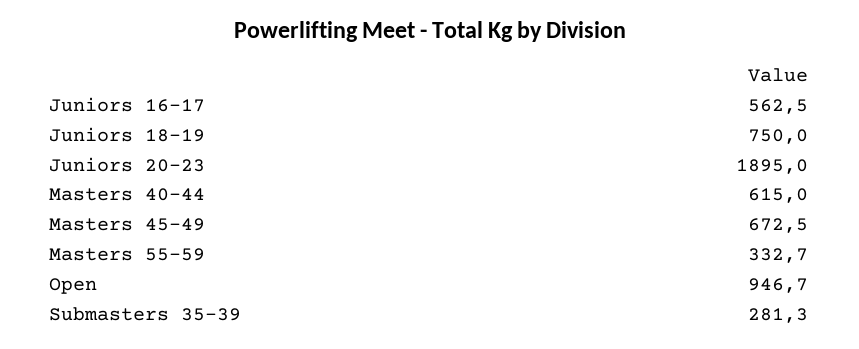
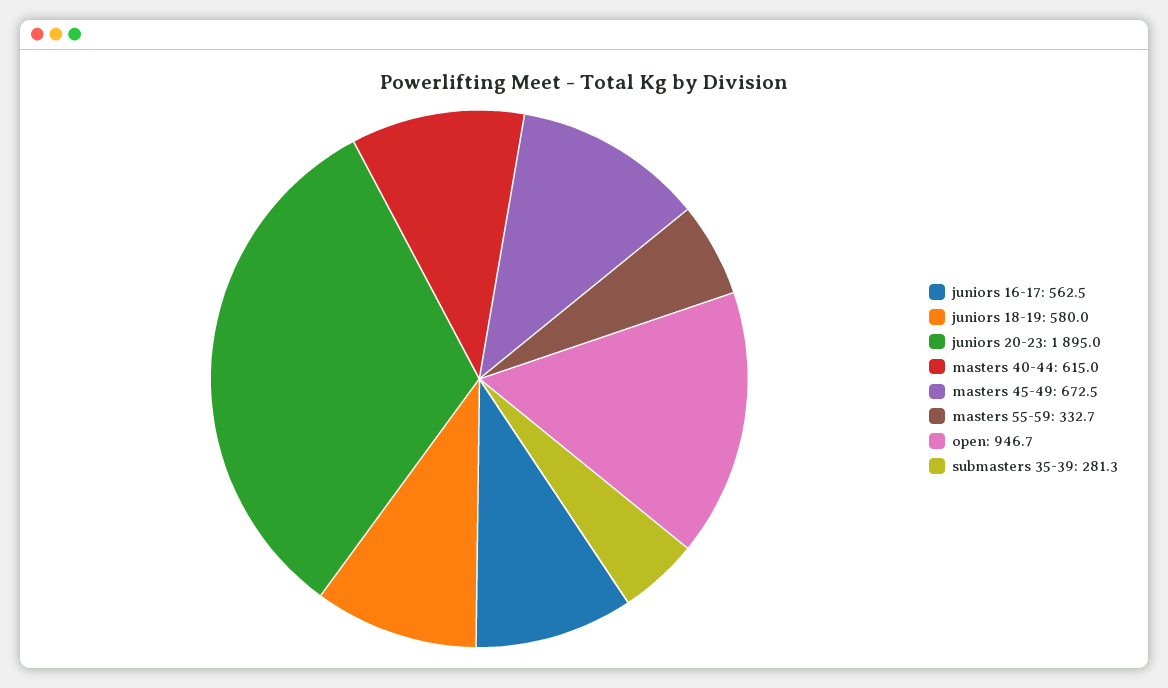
  {
    "Juniors 16-17": 562.5,
-   "Juniors 18-19": 750,
+   "Juniors 18-19": 580,
    "Juniors 20-23": 1895,
    "Masters 40-44": 615,
    "Masters 45-49": 672.5,
    "Masters 55-59": 332.7,
    "Open": 946.7,
    "Submasters 35-39": 281.3
  }

